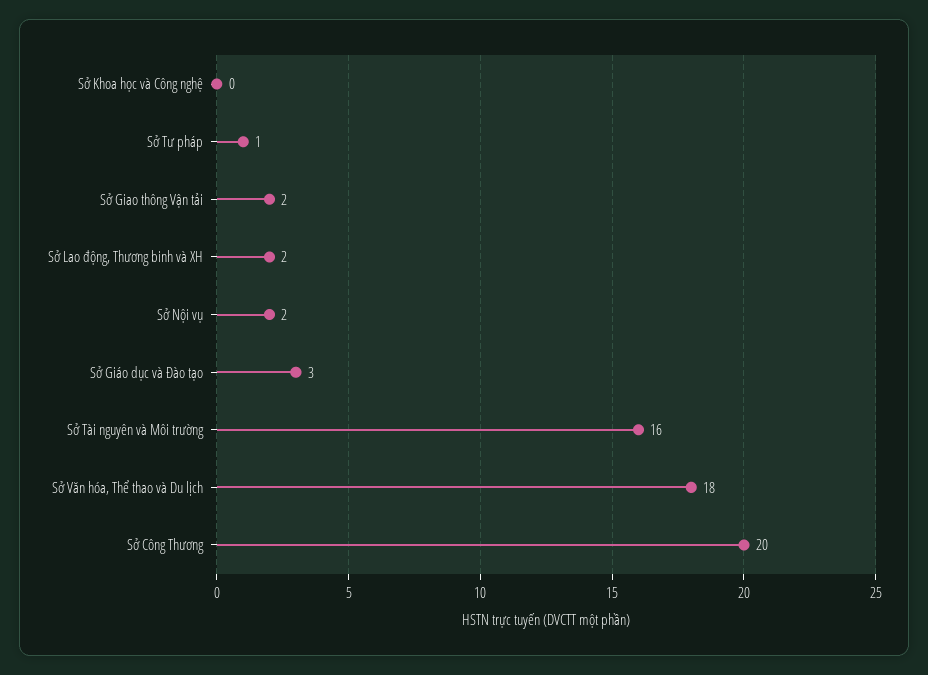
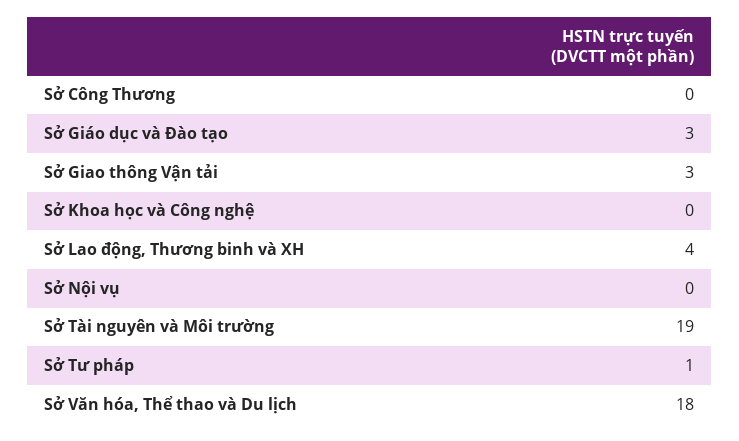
  {
    "Sở Khoa học và Công nghệ": 0,
    "Sở Tư pháp": 1,
-   "Sở Giao thông Vận tải": 2,
+   "Sở Giao thông Vận tải": 3,
-   "Sở Lao động, Thương binh và XH": 2,
+   "Sở Lao động, Thương binh và XH": 4,
-   "Sở Nội vụ": 2,
+   "Sở Nội vụ": 0,
    "Sở Giáo dục và Đào tạo": 3,
-   "Sở Tài nguyên và Môi trường": 16,
+   "Sở Tài nguyên và Môi trường": 19,
    "Sở Văn hóa, Thể thao và Du lịch": 18,
-   "Sở Công Thương": 20
+   "Sở Công Thương": 0
  }

